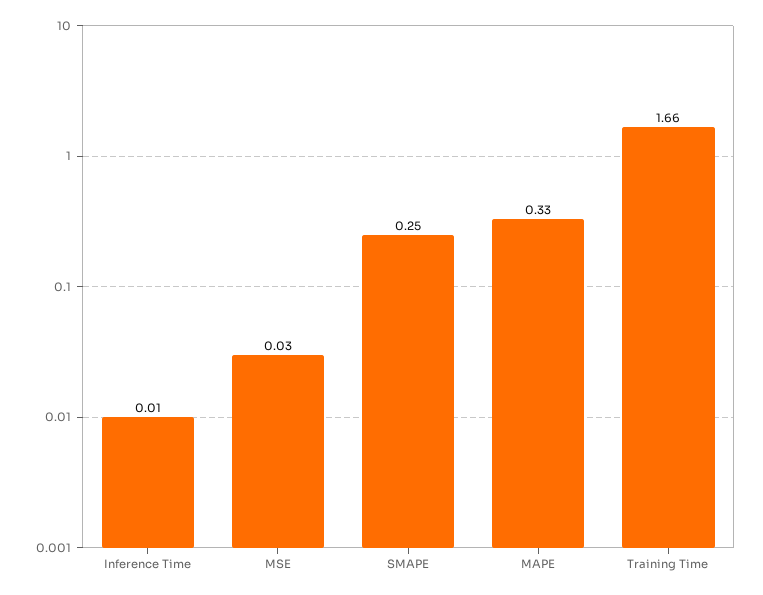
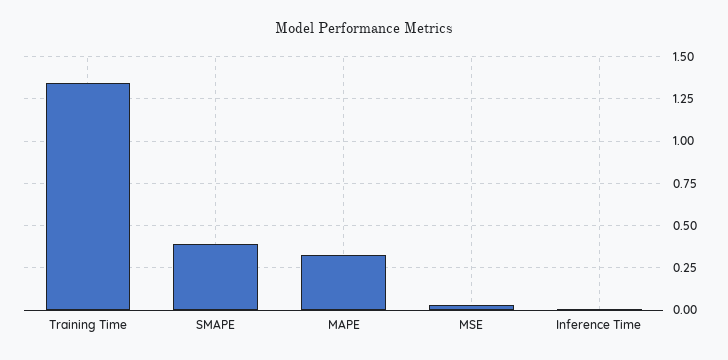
  {
    "Inference Time": 0.01,
    "MSE": 0.03,
-   "SMAPE": 0.25,
+   "SMAPE": 0.4,
    "MAPE": 0.33,
-   "Training Time": 1.66
+   "Training Time": 1.35
  }

